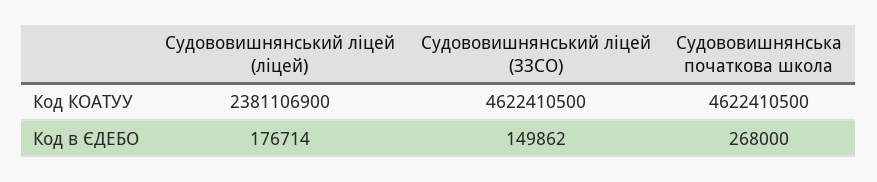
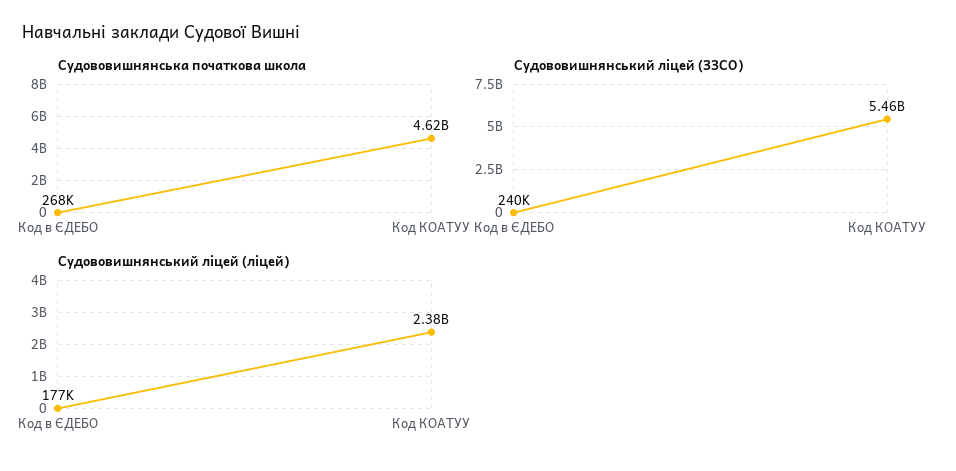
  {
    "Судововишнянський ліцей (ліцей)": {
      "Код КОАТУУ": 2381106900,
      "Код в ЄДЕБО": 176714
    },
    "Судововишнянський ліцей (ЗЗСО)": {
-     "Код КОАТУУ": 4622410500,
+     "Код КОАТУУ": 5460000000,
-     "Код в ЄДЕБО": 149862
+     "Код в ЄДЕБО": 240000
    },
    "Судововишнянська початкова школа": {
      "Код КОАТУУ": 4622410500,
      "Код в ЄДЕБО": 268000
    }
  }

